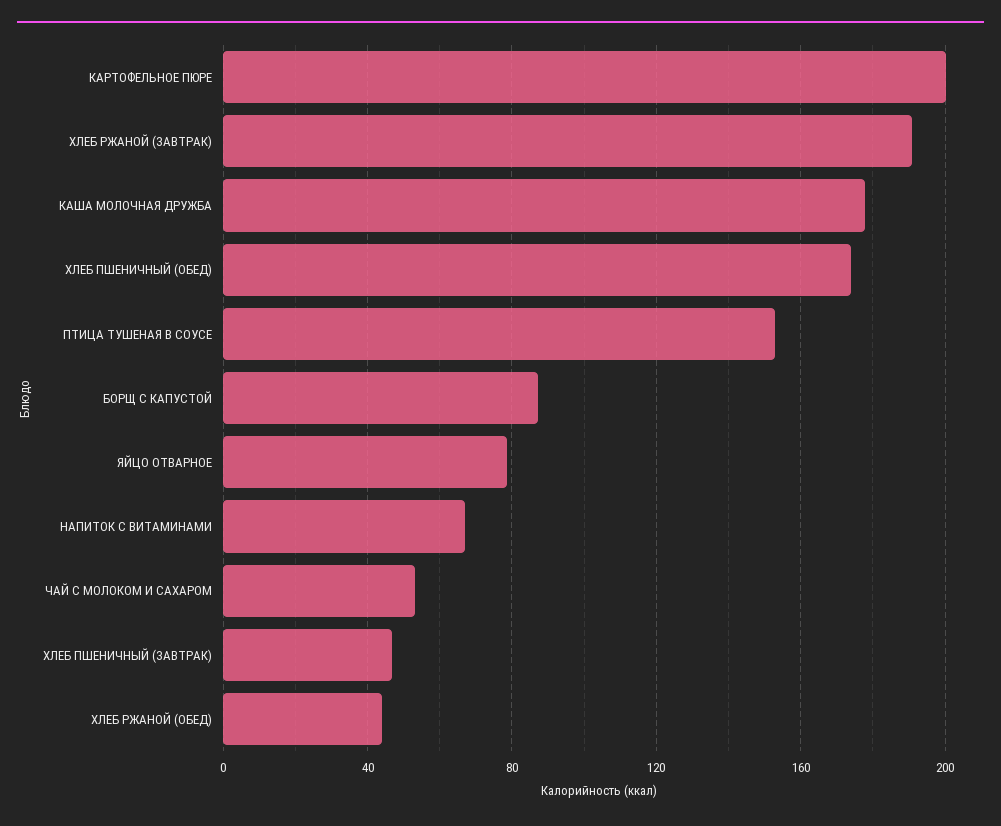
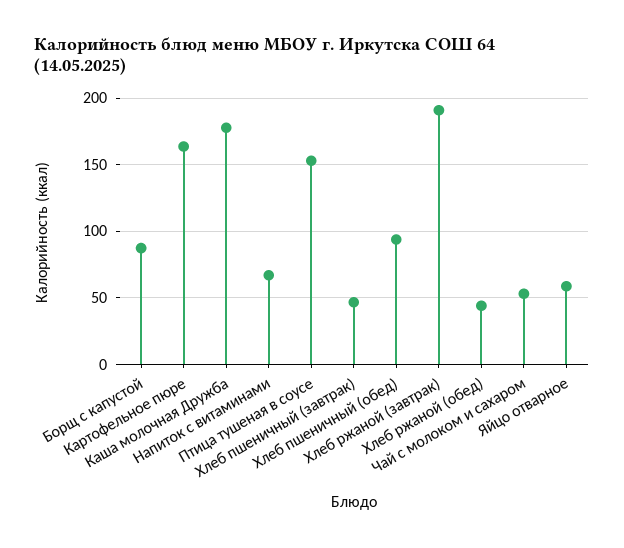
  {
-   "КАРТОФЕЛЬНОЕ ПЮРЕ": 200,
+   "КАРТОФЕЛЬНОЕ ПЮРЕ": 165,
    "ХЛЕБ РЖАНОЙ (ЗАВТРАК)": 190,
    "КАША МОЛОЧНАЯ ДРУЖБА": 180,
-   "ХЛЕБ ПШЕНИЧНЫЙ (ОБЕД)": 175,
+   "ХЛЕБ ПШЕНИЧНЫЙ (ОБЕД)": 95,
    "ПТИЦА ТУШЕНАЯ В СОУСЕ": 155,
    "БОРЩ С КАПУСТОЙ": 85,
-   "ЯЙЦО ОТВАРНОЕ": 80,
+   "ЯЙЦО ОТВАРНОЕ": 60,
    "НАПИТОК С ВИТАМИНАМИ": 65,
    "ЧАЙ С МОЛОКОМ И САХАРОМ": 55,
    "ХЛЕБ ПШЕНИЧНЫЙ (ЗАВТРАК)": 45,
    "ХЛЕБ РЖАНОЙ (ОБЕД)": 45
  }

